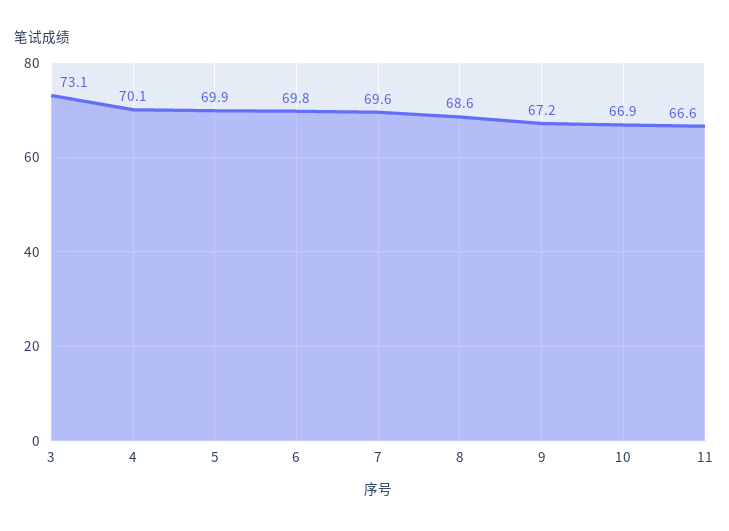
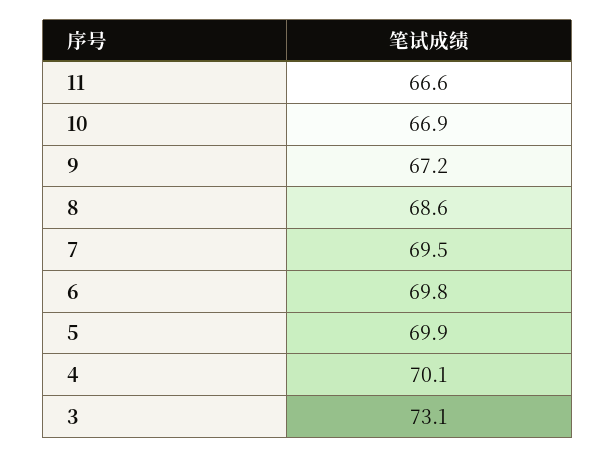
  {
    "3": 73.1,
    "4": 70.1,
    "5": 69.9,
    "6": 69.8,
-   "7": 69.6,
+   "7": 69.5,
    "8": 68.6,
    "9": 67.2,
    "10": 66.9,
    "11": 66.6
  }

